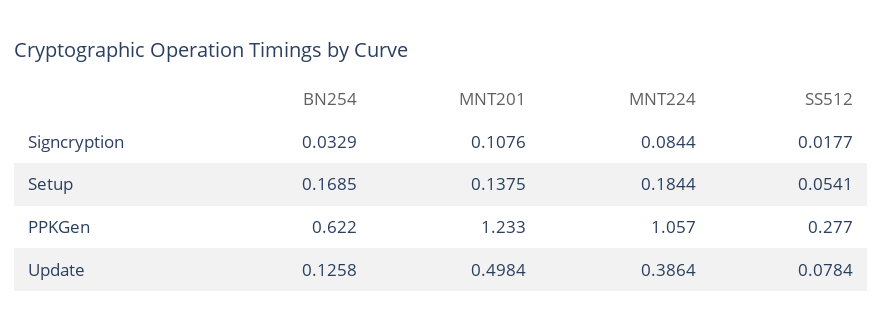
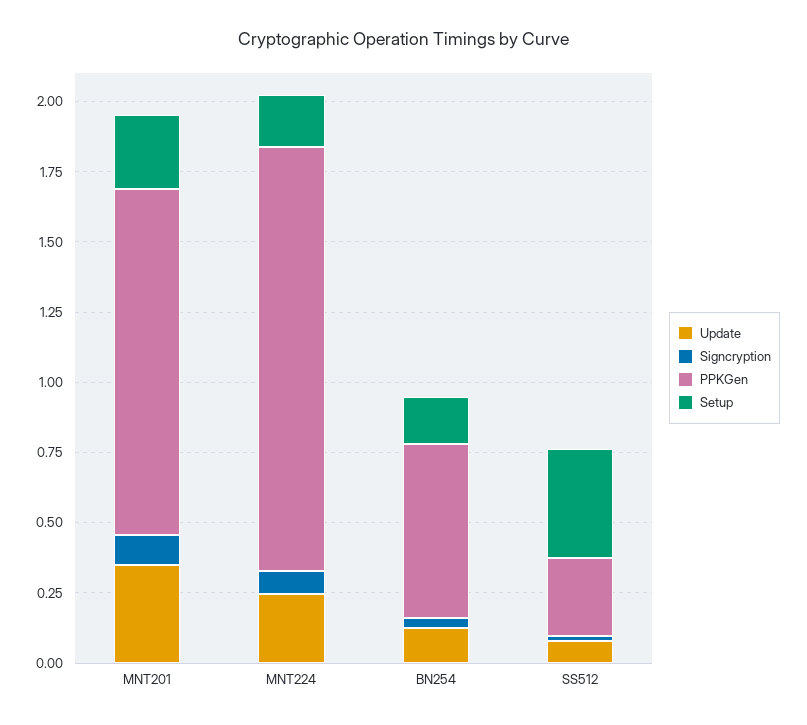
  {
    "Signcryption": {
      "BN254": 0.0329,
      "MNT201": 0.1076,
      "MNT224": 0.0844,
      "SS512": 0.0177
    },
    "Setup": {
      "BN254": 0.1685,
-     "MNT201": 0.1375,
+     "MNT201": 0.25,
      "MNT224": 0.1844,
-     "SS512": 0.0541
+     "SS512": 0.4
    },
    "PPKGen": {
      "BN254": 0.622,
      "MNT201": 1.233,
-     "MNT224": 1.057,
+     "MNT224": 1.5,
      "SS512": 0.277
    },
    "Update": {
      "BN254": 0.1258,
-     "MNT201": 0.4984,
+     "MNT201": 0.35,
-     "MNT224": 0.3864,
+     "MNT224": 0.25,
      "SS512": 0.0784
    }
  }

